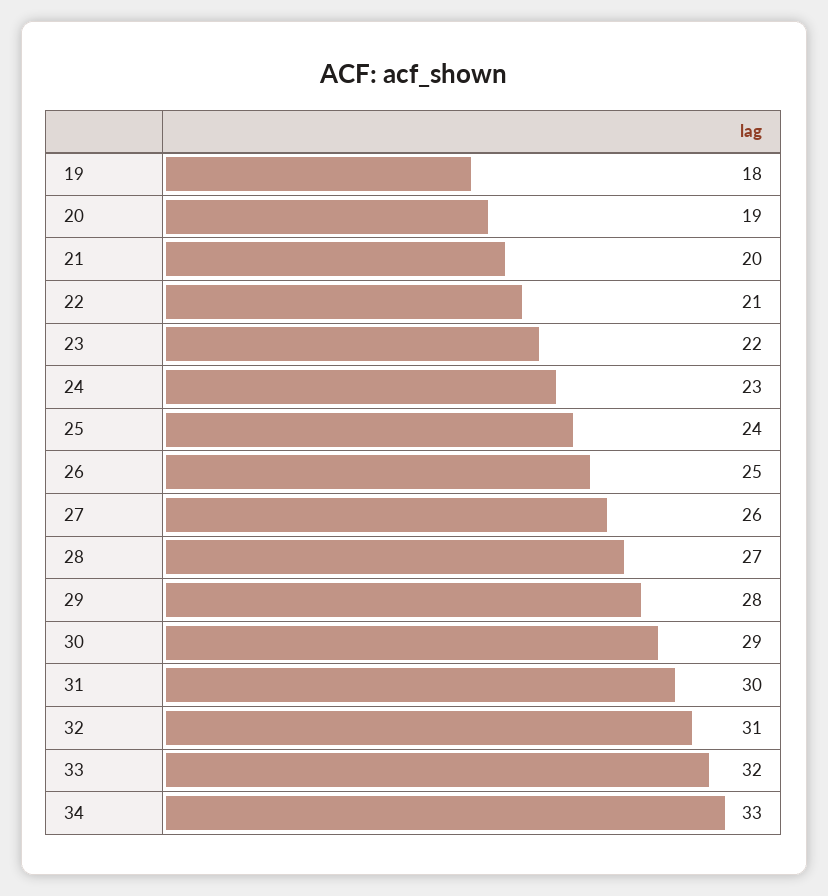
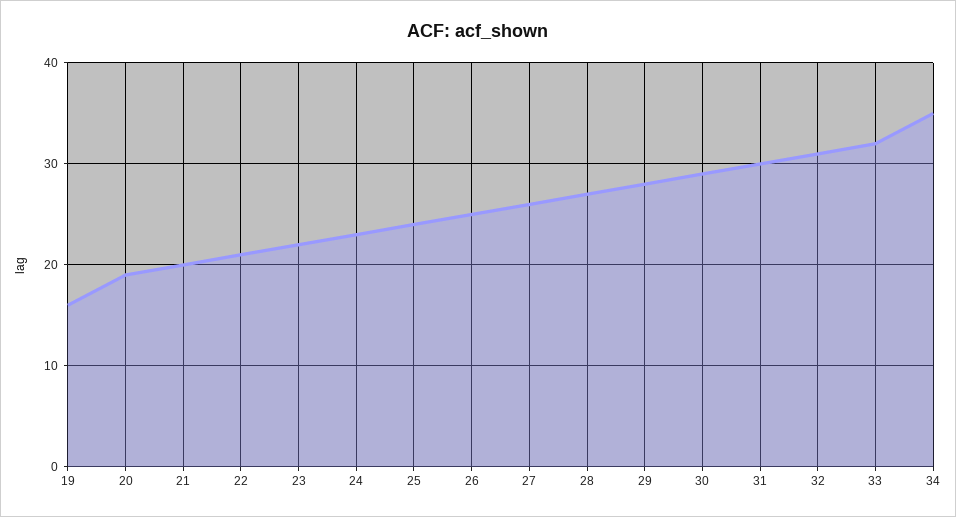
  {
-   "19": 18,
+   "19": 16,
    "20": 19,
    "21": 20,
    "22": 21,
    "23": 22,
    "24": 23,
    "25": 24,
    "26": 25,
    "27": 26,
    "28": 27,
    "29": 28,
    "30": 29,
    "31": 30,
    "32": 31,
    "33": 32,
-   "34": 33
+   "34": 35
  }

